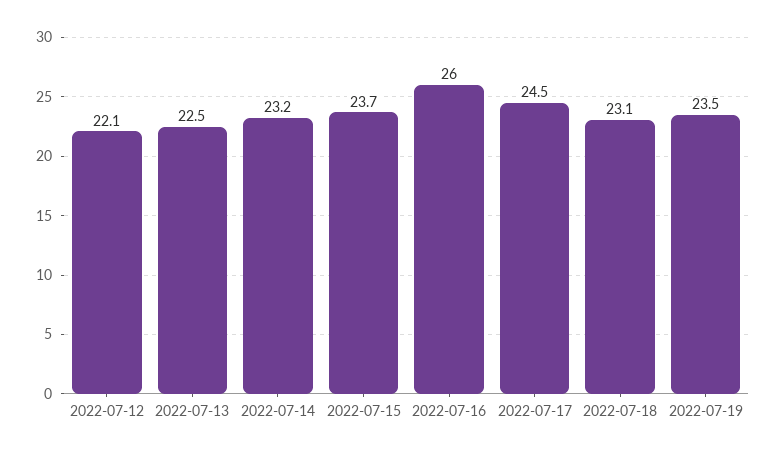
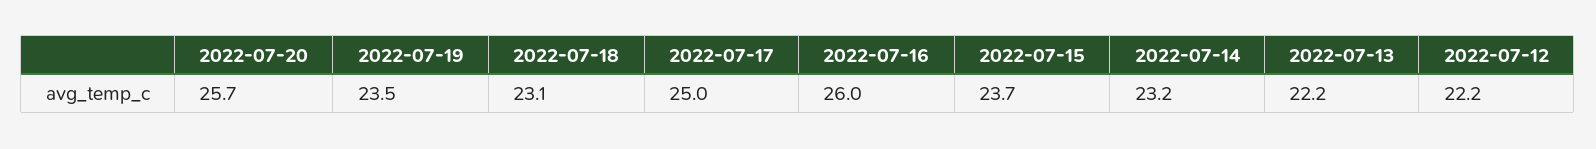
  {
-   "2022-07-12": 22.1,
+   "2022-07-12": 22.2,
-   "2022-07-13": 22.5,
+   "2022-07-13": 22.2,
    "2022-07-14": 23.2,
    "2022-07-15": 23.7,
    "2022-07-16": 26,
-   "2022-07-17": 24.5,
+   "2022-07-17": 25,
    "2022-07-18": 23.1,
-   "2022-07-19": 23.5
+   "2022-07-19": 23.5,
+   "2022-07-20": 25.7
  }

